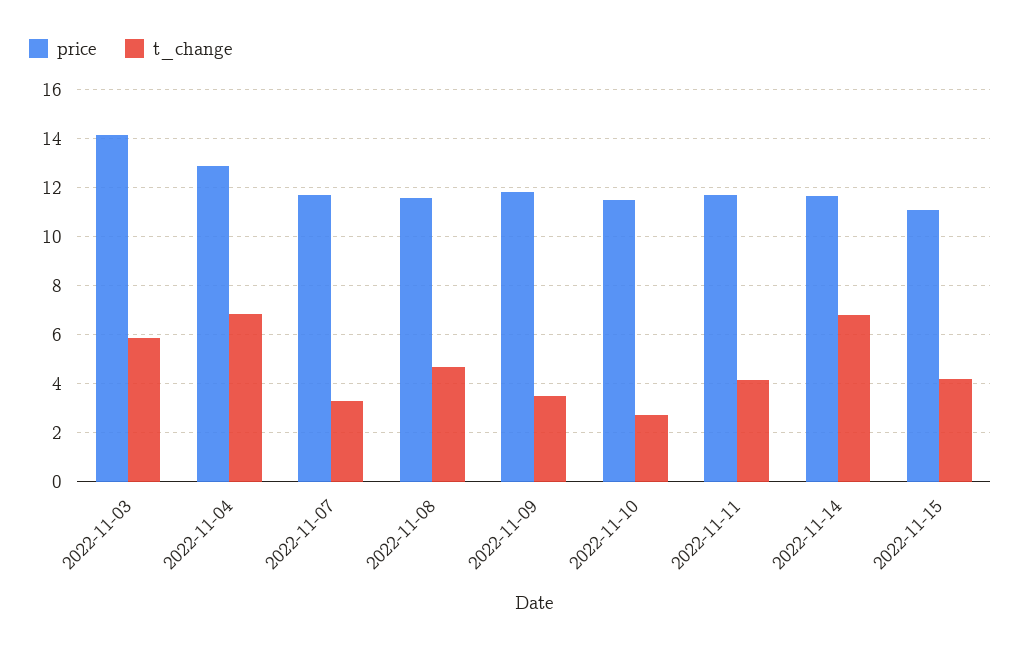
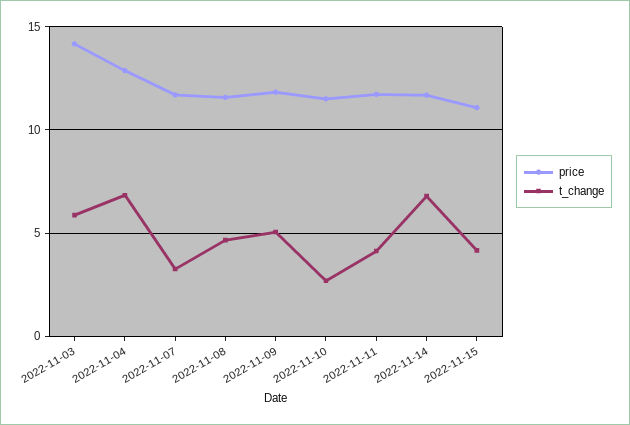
  {
    "price": {
      "2022-11-03": 14.25,
      "2022-11-04": 12.75,
      "2022-11-07": 11.75,
      "2022-11-08": 11.5,
      "2022-11-09": 11.75,
      "2022-11-10": 11.5,
      "2022-11-11": 11.75,
      "2022-11-14": 11.75,
      "2022-11-15": 11
    },
    "t_change": {
      "2022-11-03": 6,
      "2022-11-04": 6.75,
      "2022-11-07": 3.25,
      "2022-11-08": 4.75,
-     "2022-11-09": 3.5,
+     "2022-11-09": 5,
      "2022-11-10": 2.75,
      "2022-11-11": 4.25,
      "2022-11-14": 6.75,
      "2022-11-15": 4.25
    }
  }

